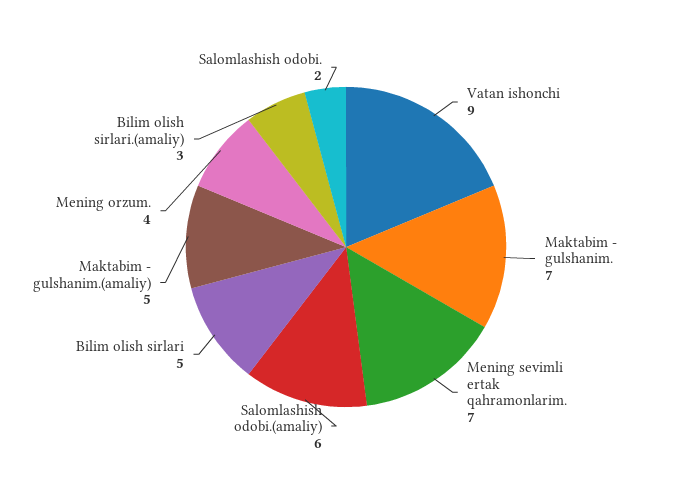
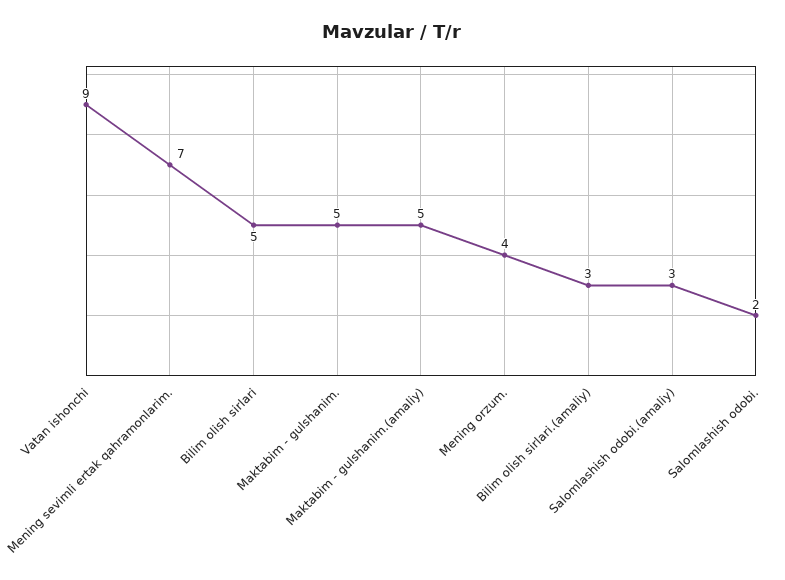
  {
    "Vatan ishonchi": 9,
-   "Maktabim - gulshanim.": 7,
+   "Maktabim - gulshanim.": 5,
    "Mening sevimli ertak qahramonlarim.": 7,
-   "Salomlashish odobi.(amaliy)": 6,
+   "Salomlashish odobi.(amaliy)": 3,
    "Bilim olish sirlari": 5,
    "Maktabim - gulshanim.(amaliy)": 5,
    "Mening orzum.": 4,
    "Bilim olish sirlari.(amaliy)": 3,
    "Salomlashish odobi.": 2
  }

